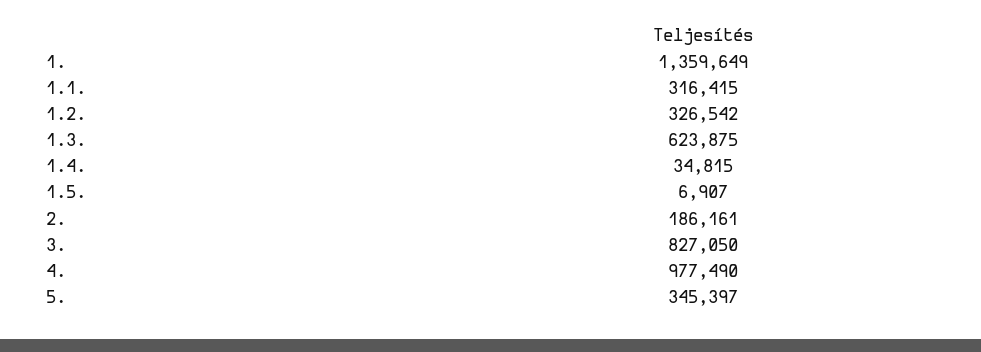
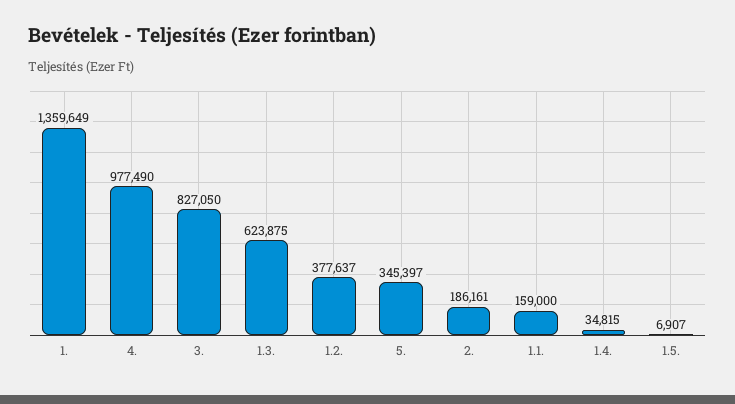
  {
    "1.": 1359649,
-   "1.1.": 316415,
+   "1.1.": 159000,
-   "1.2.": 326542,
+   "1.2.": 377637,
    "1.3.": 623875,
    "1.4.": 34815,
    "1.5.": 6907,
    "2.": 186161,
    "3.": 827050,
    "4.": 977490,
    "5.": 345397
  }

